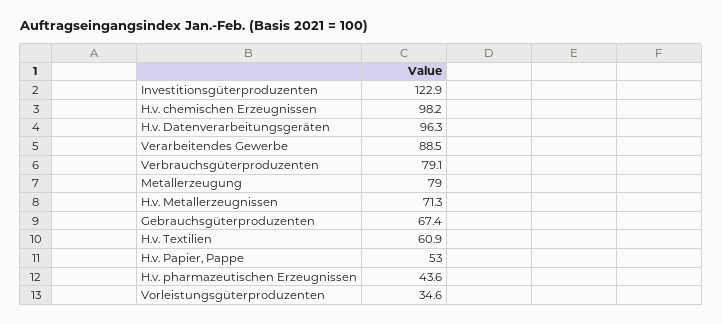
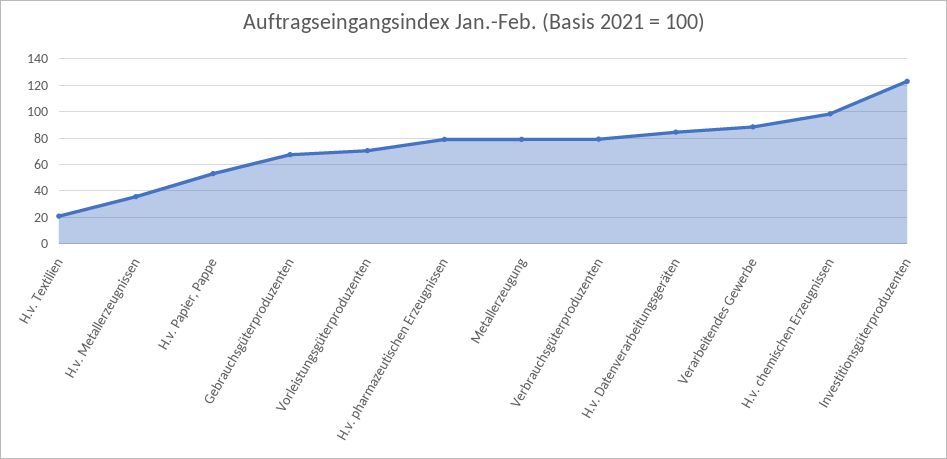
  {
    "Investitionsgüterproduzenten": 122.9,
    "H.v. chemischen Erzeugnissen": 98.2,
-   "H.v. Datenverarbeitungsgeräten": 96.3,
+   "H.v. Datenverarbeitungsgeräten": 85,
    "Verarbeitendes Gewerbe": 88.5,
    "Verbrauchsgüterproduzenten": 79.1,
    "Metallerzeugung": 79,
-   "H.v. Metallerzeugnissen": 71.3,
+   "H.v. Metallerzeugnissen": 35,
    "Gebrauchsgüterproduzenten": 67.4,
-   "H.v. Textilien": 60.9,
+   "H.v. Textilien": 20,
    "H.v. Papier, Pappe": 53,
-   "H.v. pharmazeutischen Erzeugnissen": 43.6,
+   "H.v. pharmazeutischen Erzeugnissen": 80,
-   "Vorleistungsgüterproduzenten": 34.6
+   "Vorleistungsgüterproduzenten": 70
  }

